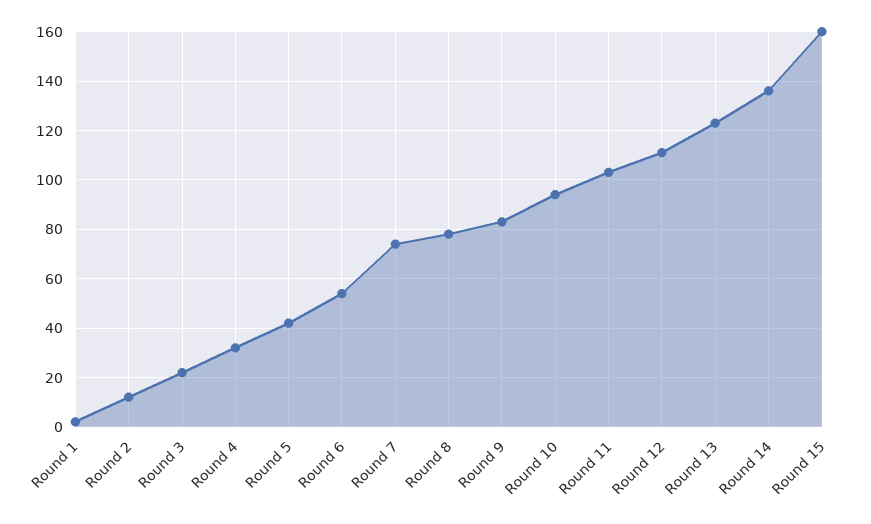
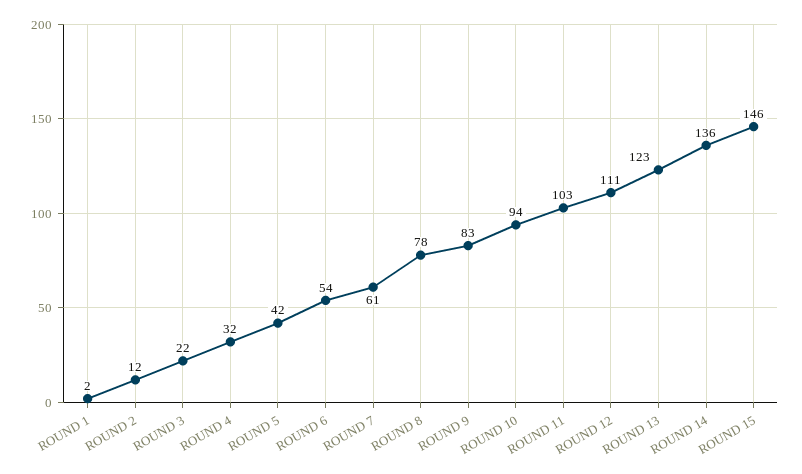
  {
    "Round 1": 2,
    "Round 2": 12,
    "Round 3": 22,
    "Round 4": 32,
    "Round 5": 42,
    "Round 6": 54,
-   "Round 7": 75,
+   "Round 7": 61,
    "Round 8": 78,
    "Round 9": 83,
    "Round 10": 94,
    "Round 11": 103,
    "Round 12": 111,
    "Round 13": 123,
    "Round 14": 136,
-   "Round 15": 160
+   "Round 15": 146
  }

